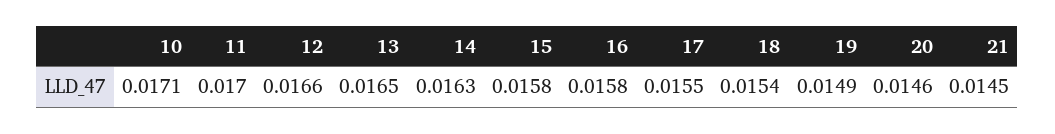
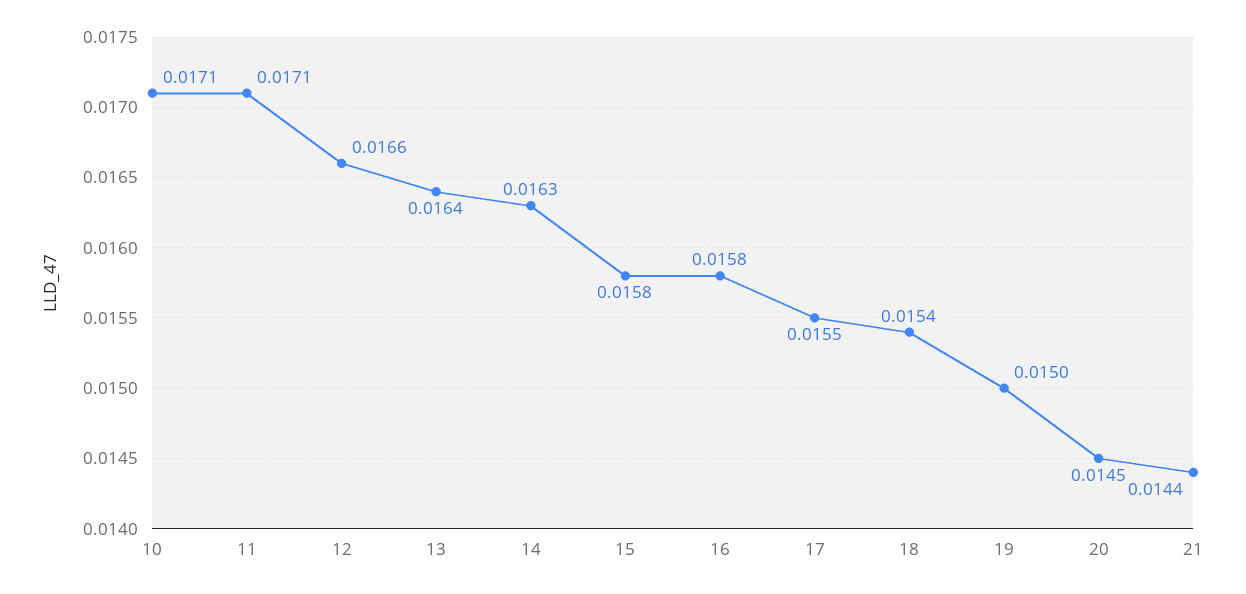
  {
    "10": 0.0171,
-   "11": 0.017,
+   "11": 0.0171,
    "12": 0.0166,
-   "13": 0.0165,
+   "13": 0.0164,
    "14": 0.0163,
    "15": 0.0158,
    "16": 0.0158,
    "17": 0.0155,
    "18": 0.0154,
-   "19": 0.0149,
+   "19": 0.015,
-   "20": 0.0146,
+   "20": 0.0145,
-   "21": 0.0145
+   "21": 0.0144
  }

